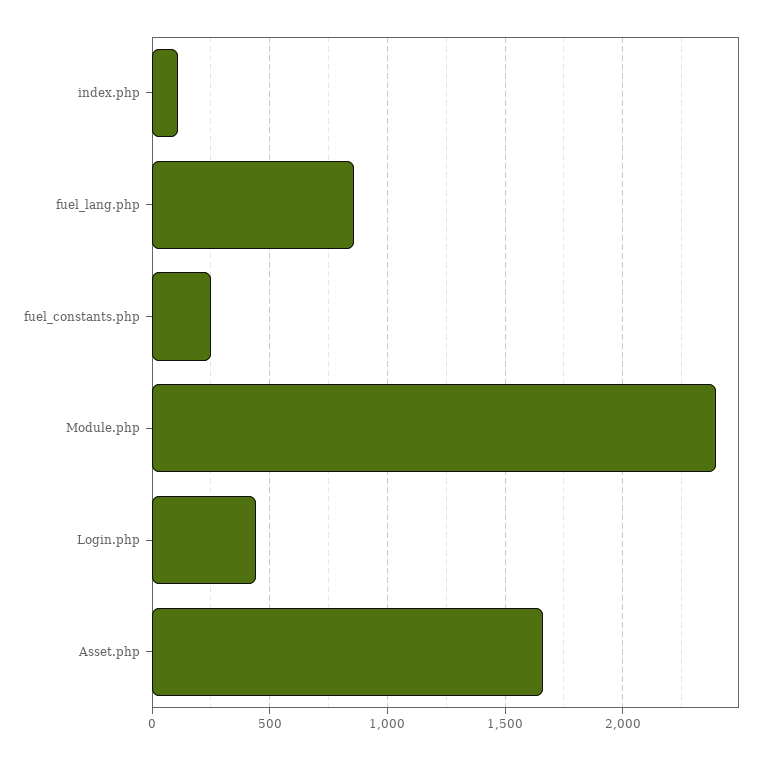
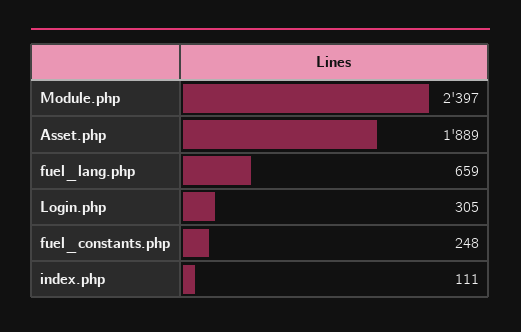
  {
    "index.php": 111,
-   "fuel_lang.php": 850,
+   "fuel_lang.php": 659,
    "fuel_constants.php": 248,
    "Module.php": 2397,
-   "Login.php": 450,
+   "Login.php": 305,
-   "Asset.php": 1650
+   "Asset.php": 1889
  }

